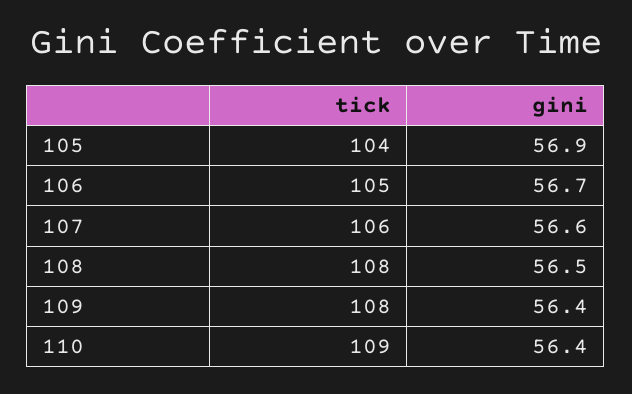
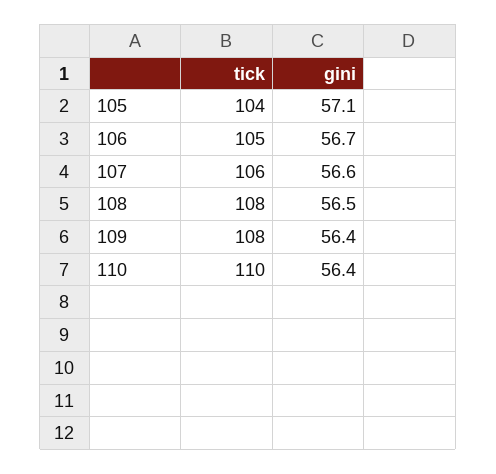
  {
    "tick": {
      "105": 104,
      "106": 105,
      "107": 106,
      "108": 108,
      "109": 108,
-     "110": 109
+     "110": 110
    },
    "gini": {
-     "105": 56.9,
+     "105": 57.1,
      "106": 56.7,
      "107": 56.6,
      "108": 56.5,
      "109": 56.4,
      "110": 56.4
    }
  }

